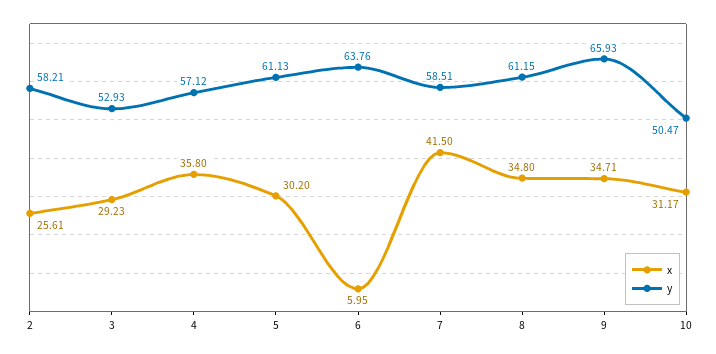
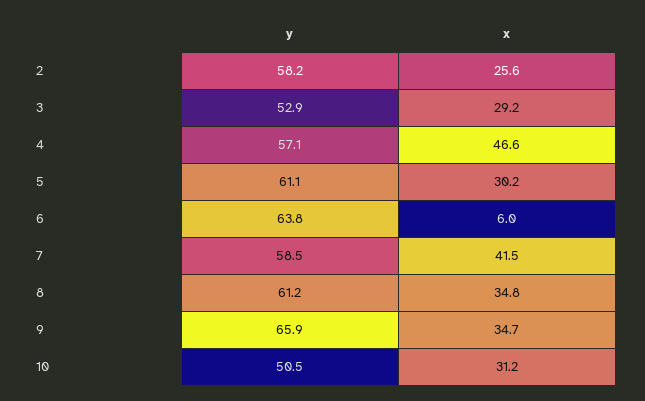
  {
    "x": {
      "2": 25.61,
      "3": 29.23,
-     "4": 35.8,
+     "4": 46.6,
      "5": 30.2,
      "6": 5.95,
      "7": 41.5,
      "8": 34.8,
      "9": 34.71,
      "10": 31.17
    },
    "y": {
      "2": 58.21,
      "3": 52.93,
      "4": 57.12,
      "5": 61.13,
      "6": 63.76,
      "7": 58.51,
      "8": 61.15,
      "9": 65.93,
      "10": 50.47
    }
  }

